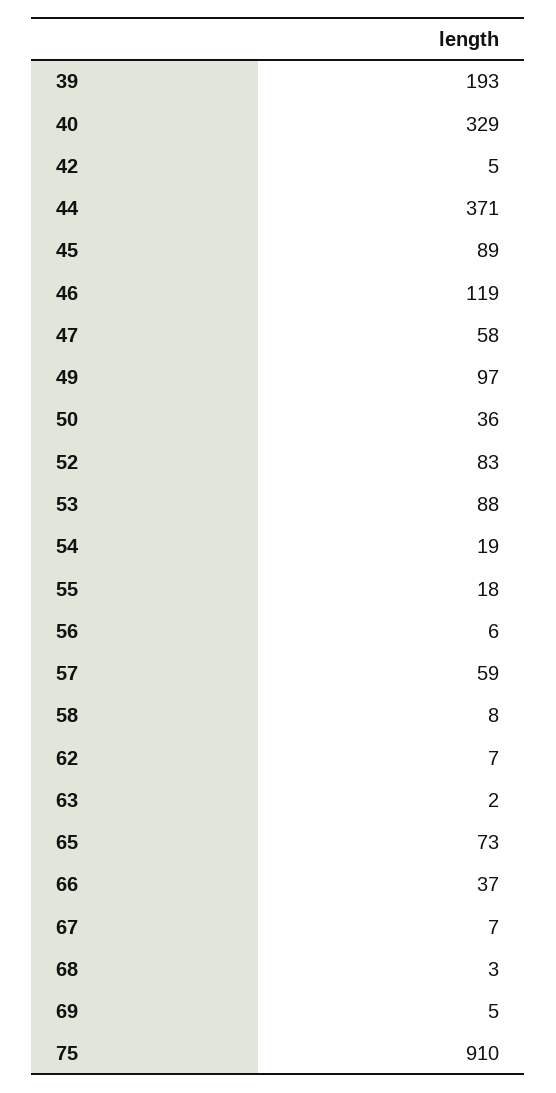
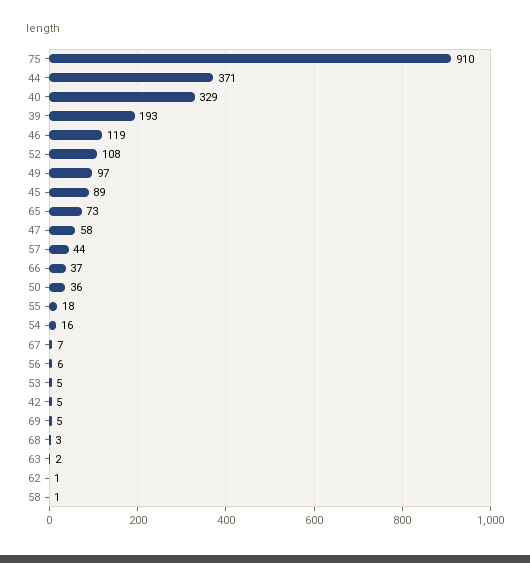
  {
    "39": 193,
    "40": 329,
    "42": 5,
    "44": 371,
    "45": 89,
    "46": 119,
    "47": 58,
    "49": 97,
    "50": 36,
-   "52": 83,
+   "52": 108,
-   "53": 88,
+   "53": 5,
-   "54": 19,
+   "54": 16,
    "55": 18,
    "56": 6,
-   "57": 59,
+   "57": 44,
-   "58": 8,
+   "58": 1,
-   "62": 7,
+   "62": 1,
    "63": 2,
    "65": 73,
    "66": 37,
    "67": 7,
    "68": 3,
    "69": 5,
    "75": 910
  }

